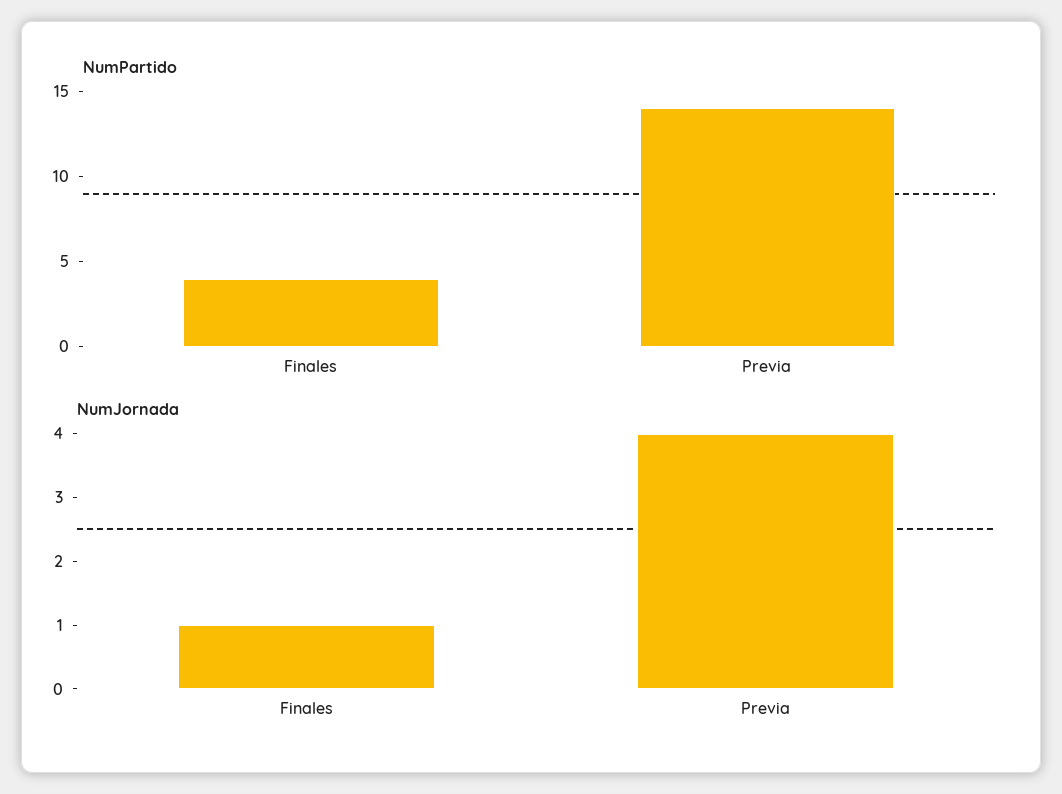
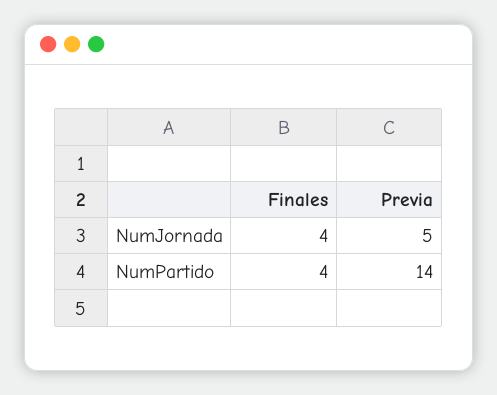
  {
    "NumPartido": {
      "Finales": 4,
      "Previa": 14
    },
    "NumJornada": {
-     "Finales": 1,
+     "Finales": 4,
-     "Previa": 4
+     "Previa": 5
    }
  }

